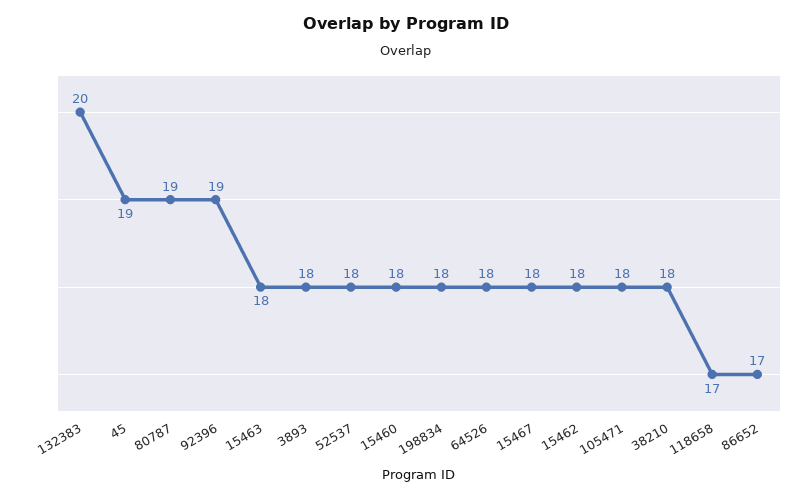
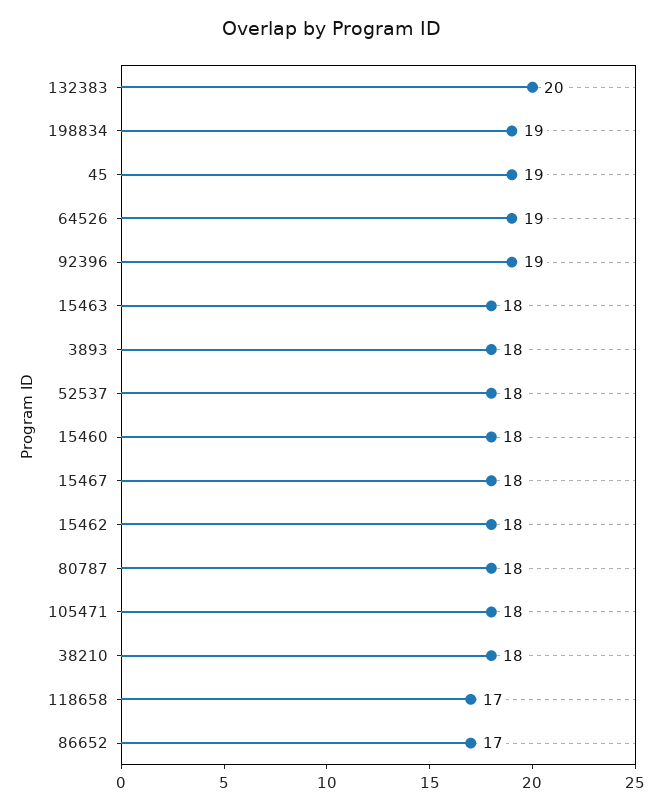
  {
    "132383": 20,
    "45": 19,
-   "80787": 19,
+   "80787": 18,
    "92396": 19,
    "15463": 18,
    "3893": 18,
    "52537": 18,
    "15460": 18,
-   "198834": 18,
+   "198834": 19,
-   "64526": 18,
+   "64526": 19,
    "15467": 18,
    "15462": 18,
    "105471": 18,
    "38210": 18,
    "118658": 17,
    "86652": 17
  }

